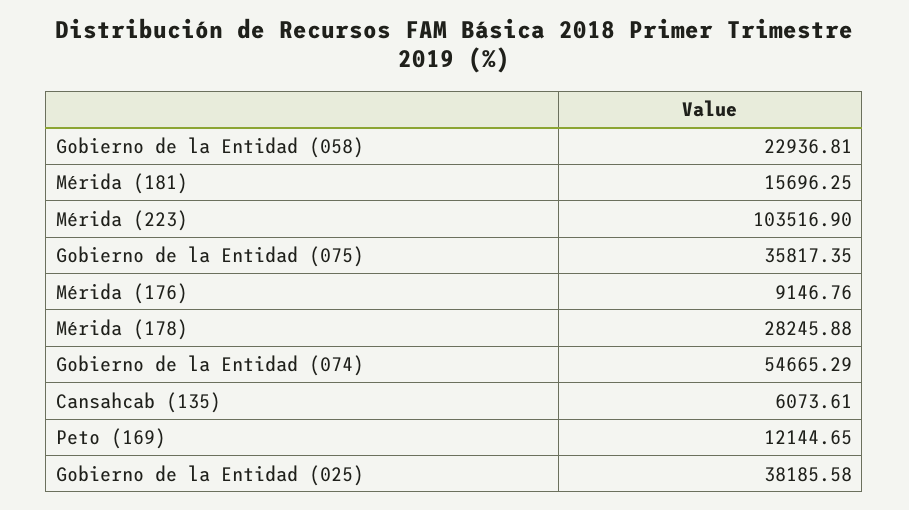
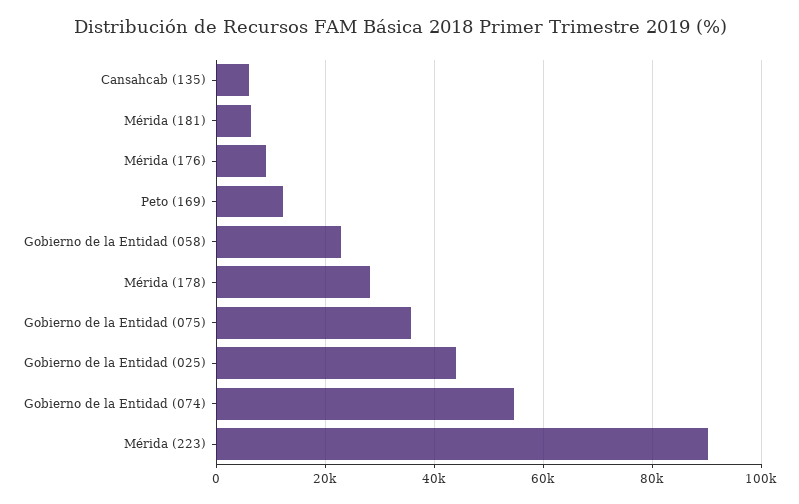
  {
    "Gobierno de la Entidad (058)": 22936.81,
-   "Mérida (181)": 15696.25,
+   "Mérida (181)": 6000,
-   "Mérida (223)": 103516.9,
+   "Mérida (223)": 90000,
    "Gobierno de la Entidad (075)": 35817.35,
    "Mérida (176)": 9146.76,
    "Mérida (178)": 28245.88,
    "Gobierno de la Entidad (074)": 54665.29,
    "Cansahcab (135)": 6073.61,
    "Peto (169)": 12144.65,
-   "Gobierno de la Entidad (025)": 38185.58
+   "Gobierno de la Entidad (025)": 44000
  }

